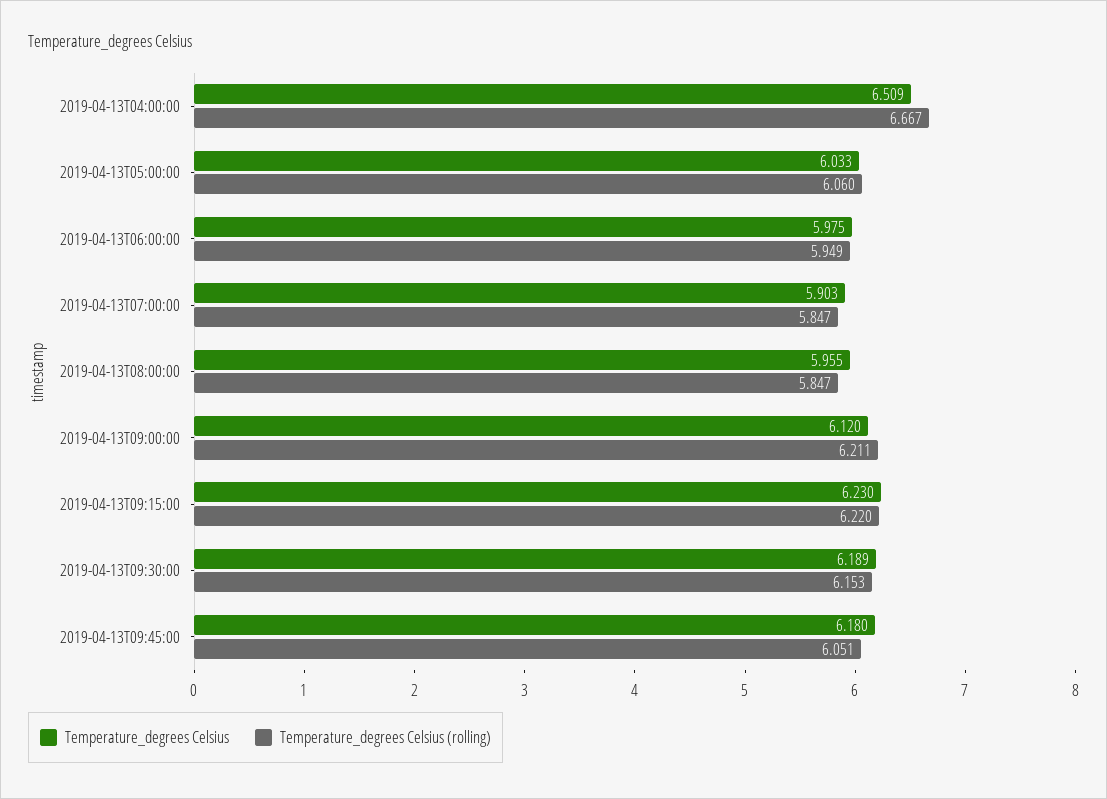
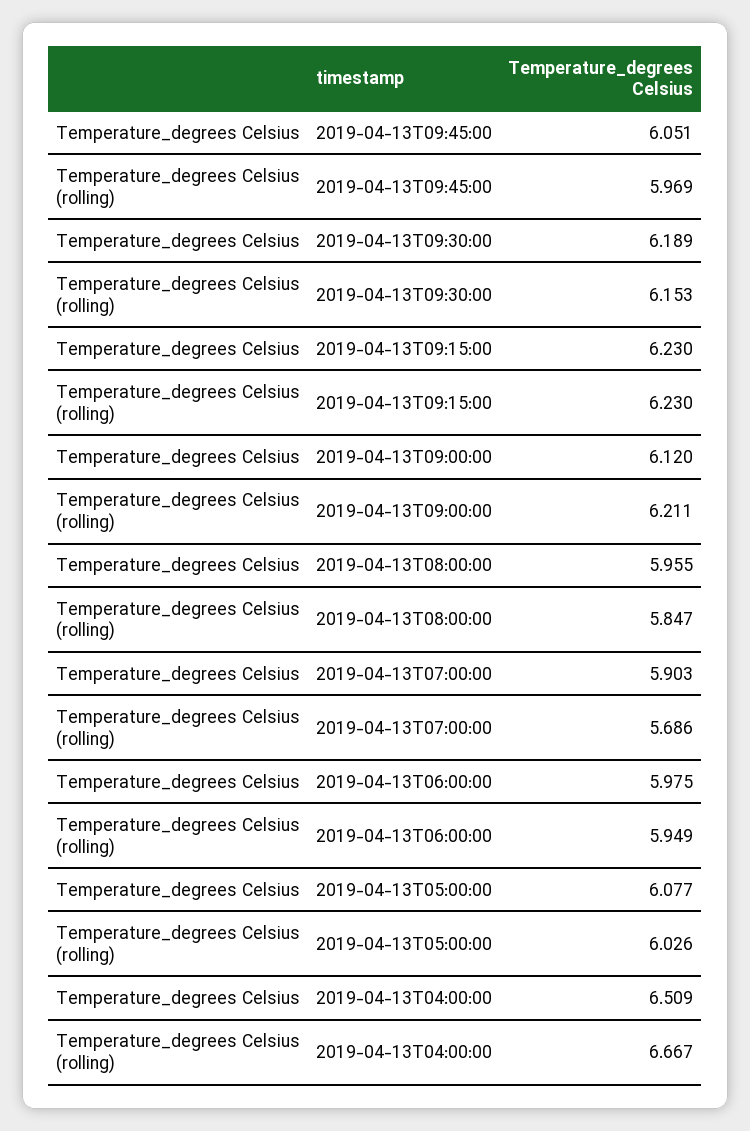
  {
    "Temperature_degrees Celsius": {
      "2019-04-13T04:00:00": 6.509,
-     "2019-04-13T05:00:00": 6.033,
+     "2019-04-13T05:00:00": 6.077,
      "2019-04-13T06:00:00": 5.975,
      "2019-04-13T07:00:00": 5.903,
      "2019-04-13T08:00:00": 5.955,
      "2019-04-13T09:00:00": 6.12,
      "2019-04-13T09:15:00": 6.23,
      "2019-04-13T09:30:00": 6.189,
-     "2019-04-13T09:45:00": 6.18
+     "2019-04-13T09:45:00": 6.051
    },
    "Temperature_degrees Celsius (rolling)": {
      "2019-04-13T04:00:00": 6.667,
-     "2019-04-13T05:00:00": 6.06,
+     "2019-04-13T05:00:00": 6.026,
      "2019-04-13T06:00:00": 5.949,
-     "2019-04-13T07:00:00": 5.847,
+     "2019-04-13T07:00:00": 5.686,
      "2019-04-13T08:00:00": 5.847,
      "2019-04-13T09:00:00": 6.211,
-     "2019-04-13T09:15:00": 6.22,
+     "2019-04-13T09:15:00": 6.23,
      "2019-04-13T09:30:00": 6.153,
-     "2019-04-13T09:45:00": 6.051
+     "2019-04-13T09:45:00": 5.969
    }
  }

